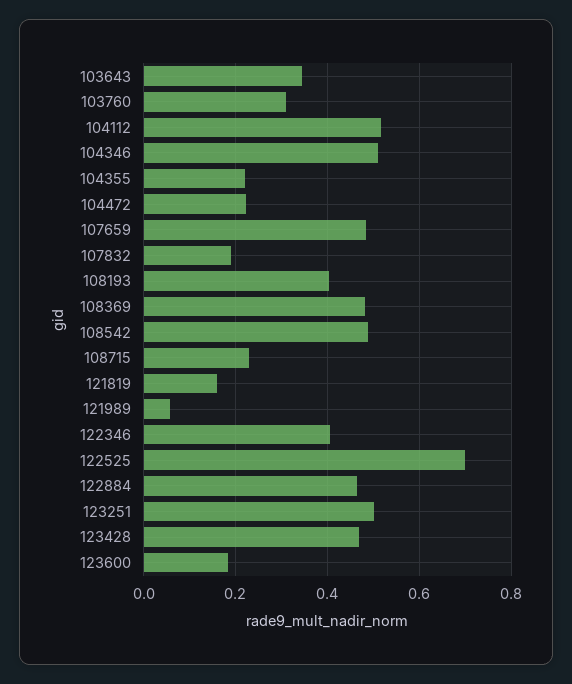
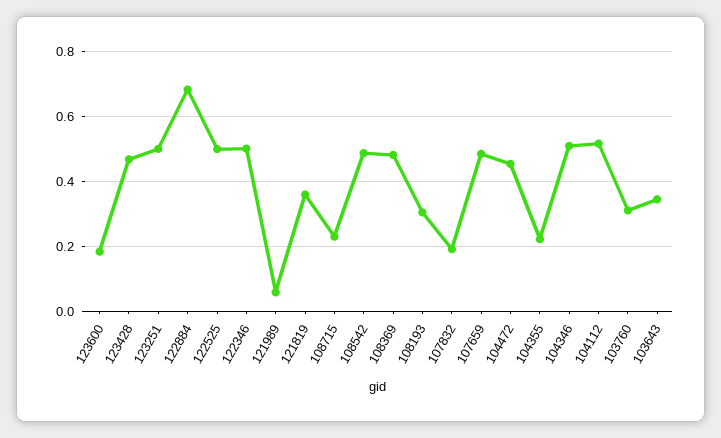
  {
    "103643": 0.34,
    "103760": 0.32,
    "104112": 0.52,
    "104346": 0.52,
    "104355": 0.22,
-   "104472": 0.22,
+   "104472": 0.46,
    "107659": 0.48,
    "107832": 0.2,
-   "108193": 0.4,
+   "108193": 0.3,
    "108369": 0.48,
    "108542": 0.48,
    "108715": 0.22,
-   "121819": 0.16,
+   "121819": 0.36,
    "121989": 0.06,
-   "122346": 0.4,
+   "122346": 0.5,
-   "122525": 0.7,
+   "122525": 0.5,
-   "122884": 0.46,
+   "122884": 0.68,
    "123251": 0.5,
    "123428": 0.46,
    "123600": 0.18
  }

